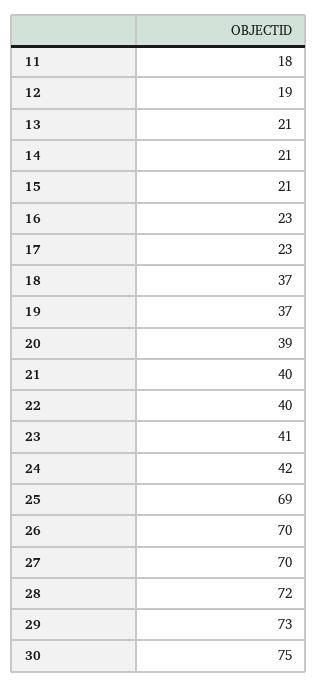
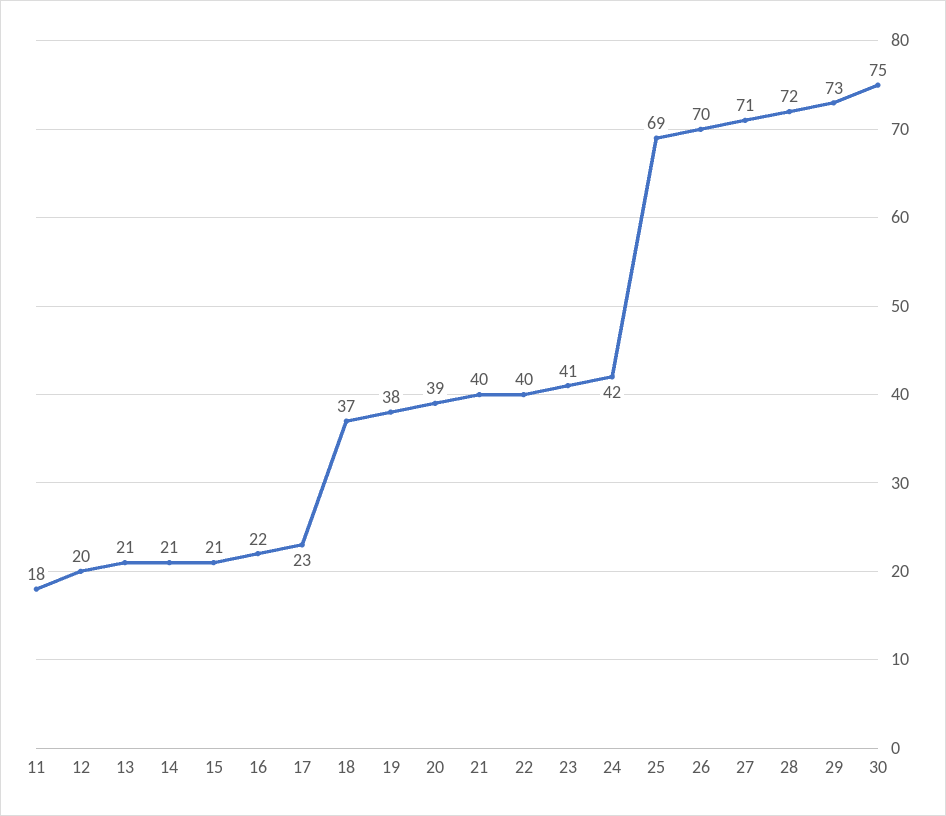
  {
    "11": 18,
-   "12": 19,
+   "12": 20,
    "13": 21,
    "14": 21,
    "15": 21,
-   "16": 23,
+   "16": 22,
    "17": 23,
    "18": 37,
-   "19": 37,
+   "19": 38,
    "20": 39,
    "21": 40,
    "22": 40,
    "23": 41,
    "24": 42,
    "25": 69,
    "26": 70,
-   "27": 70,
+   "27": 71,
    "28": 72,
    "29": 73,
    "30": 75
  }

